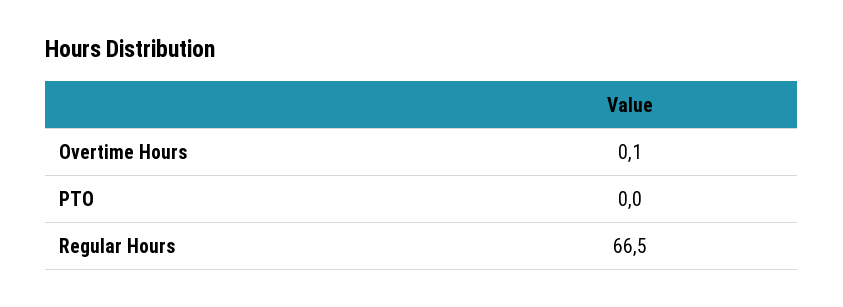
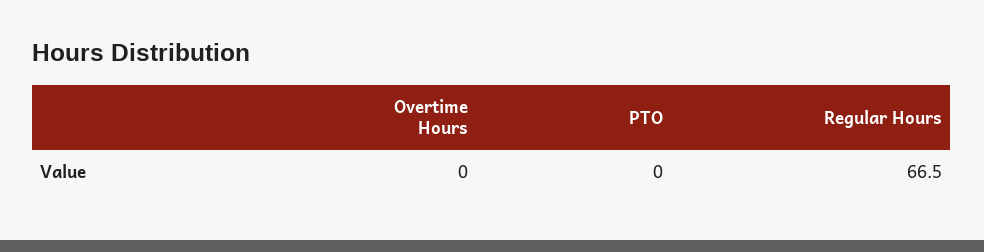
  {
-   "Overtime Hours": 0.1,
+   "Overtime Hours": 0,
    "PTO": 0,
    "Regular Hours": 66.5
  }

